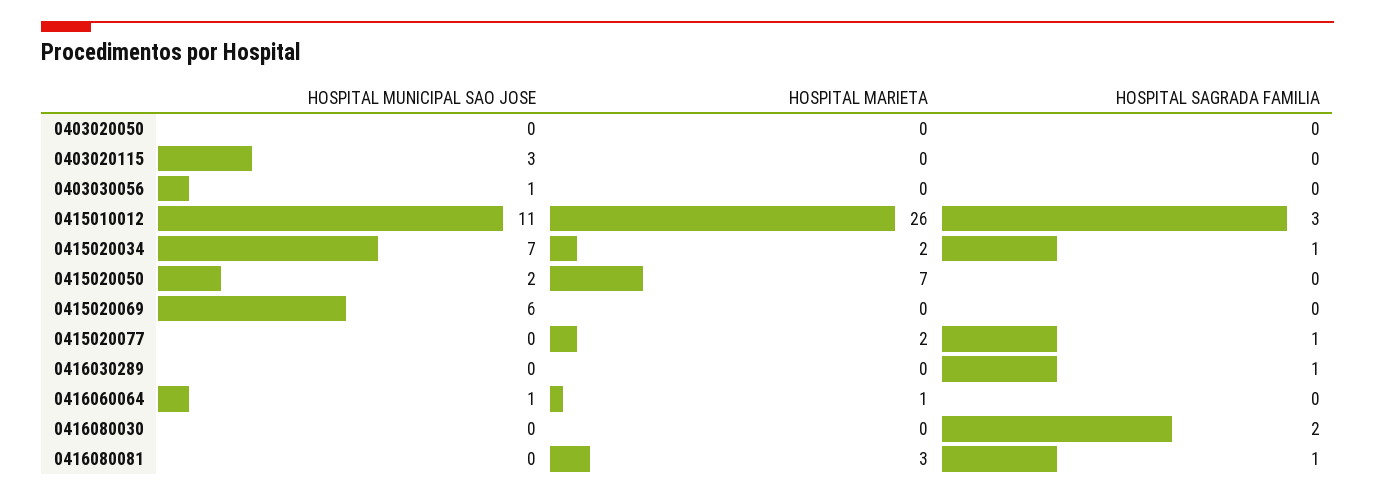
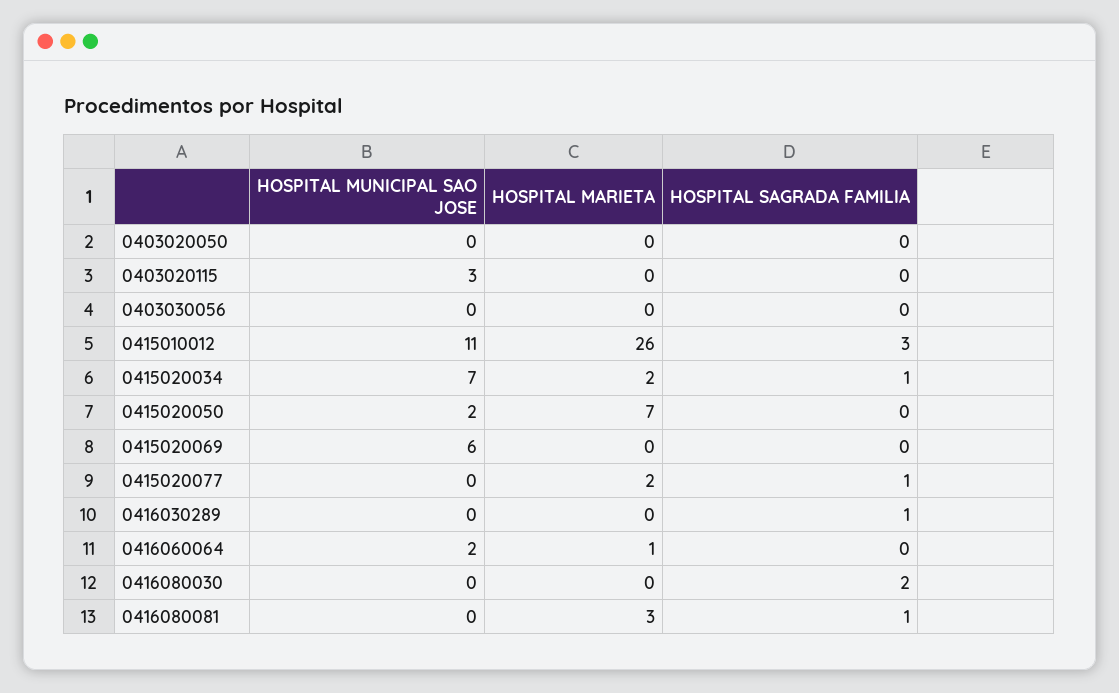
  {
    "HOSPITAL MUNICIPAL SAO JOSE": {
      "0403020050": 0,
      "0403020115": 3,
-     "0403030056": 1,
+     "0403030056": 0,
      "0415010012": 11,
      "0415020034": 7,
      "0415020050": 2,
      "0415020069": 6,
      "0415020077": 0,
      "0416030289": 0,
-     "0416060064": 1,
+     "0416060064": 2,
      "0416080030": 0,
      "0416080081": 0
    },
    "HOSPITAL MARIETA": {
      "0403020050": 0,
      "0403020115": 0,
      "0403030056": 0,
      "0415010012": 26,
      "0415020034": 2,
      "0415020050": 7,
      "0415020069": 0,
      "0415020077": 2,
      "0416030289": 0,
      "0416060064": 1,
      "0416080030": 0,
      "0416080081": 3
    },
    "HOSPITAL SAGRADA FAMILIA": {
      "0403020050": 0,
      "0403020115": 0,
      "0403030056": 0,
      "0415010012": 3,
      "0415020034": 1,
      "0415020050": 0,
      "0415020069": 0,
      "0415020077": 1,
      "0416030289": 1,
      "0416060064": 0,
      "0416080030": 2,
      "0416080081": 1
    }
  }

